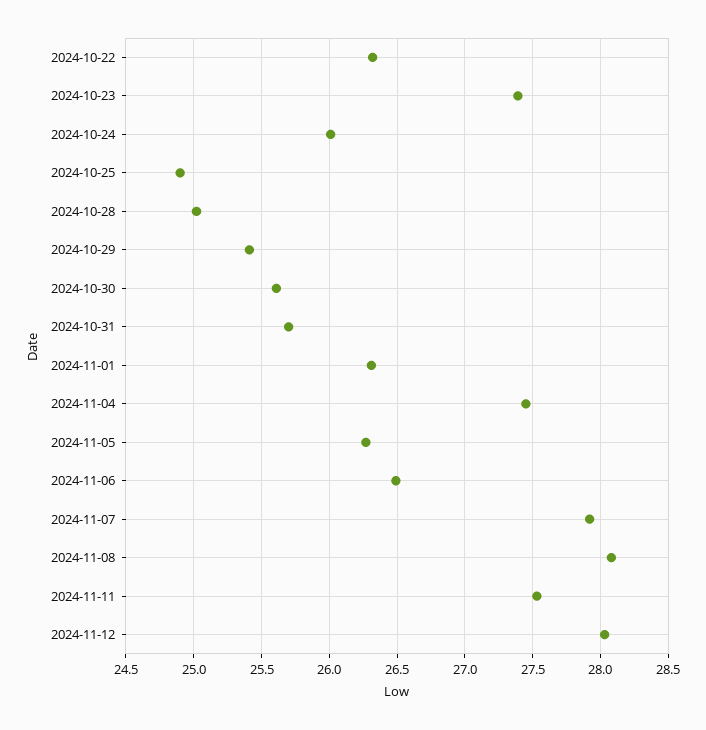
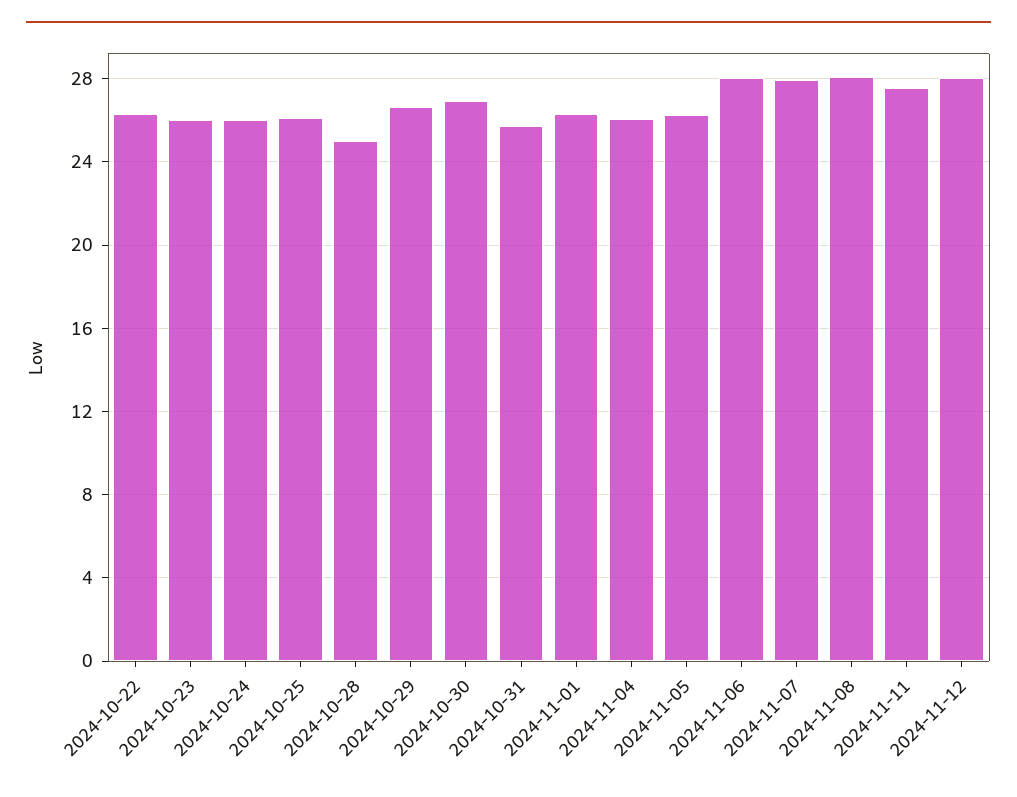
  {
    "2024-10-22": 26.3,
-   "2024-10-23": 27.4,
+   "2024-10-23": 26,
    "2024-10-24": 26,
-   "2024-10-25": 24.9,
+   "2024-10-25": 26,
    "2024-10-28": 25,
-   "2024-10-29": 25.4,
+   "2024-10-29": 26.5,
-   "2024-10-30": 25.6,
+   "2024-10-30": 27,
    "2024-10-31": 25.7,
    "2024-11-01": 26.3,
-   "2024-11-04": 27.45,
+   "2024-11-04": 26,
    "2024-11-05": 26.25,
-   "2024-11-06": 26.5,
+   "2024-11-06": 28,
    "2024-11-07": 27.9,
    "2024-11-08": 28.1,
    "2024-11-11": 27.55,
    "2024-11-12": 28.05
  }

